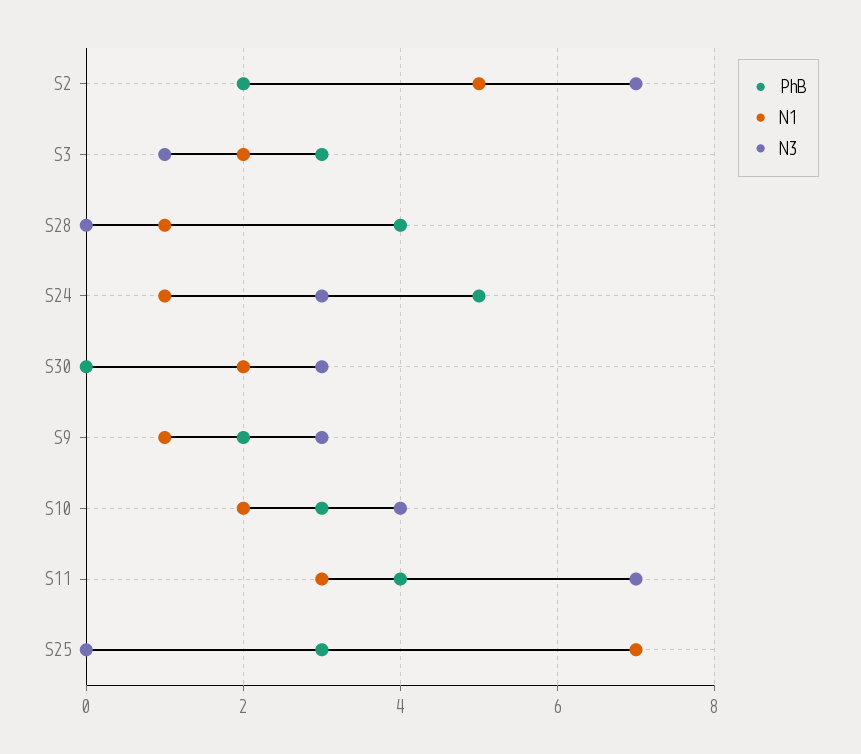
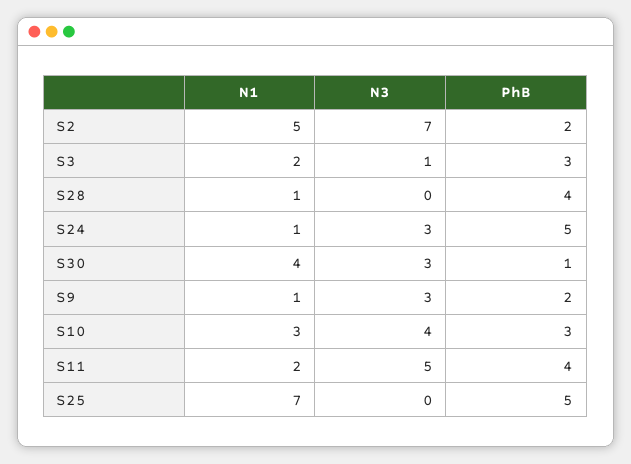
  {
    "PhB": {
      "S2": 2,
      "S3": 3,
      "S28": 4,
      "S24": 5,
-     "S30": 0,
+     "S30": 1,
      "S9": 2,
      "S10": 3,
      "S11": 4,
-     "S25": 3
+     "S25": 5
    },
    "N1": {
      "S2": 5,
      "S3": 2,
      "S28": 1,
      "S24": 1,
-     "S30": 2,
+     "S30": 4,
      "S9": 1,
-     "S10": 2,
+     "S10": 3,
-     "S11": 3,
+     "S11": 2,
      "S25": 7
    },
    "N3": {
      "S2": 7,
      "S3": 1,
      "S28": 0,
      "S24": 3,
      "S30": 3,
      "S9": 3,
      "S10": 4,
-     "S11": 7,
+     "S11": 5,
      "S25": 0
    }
  }

